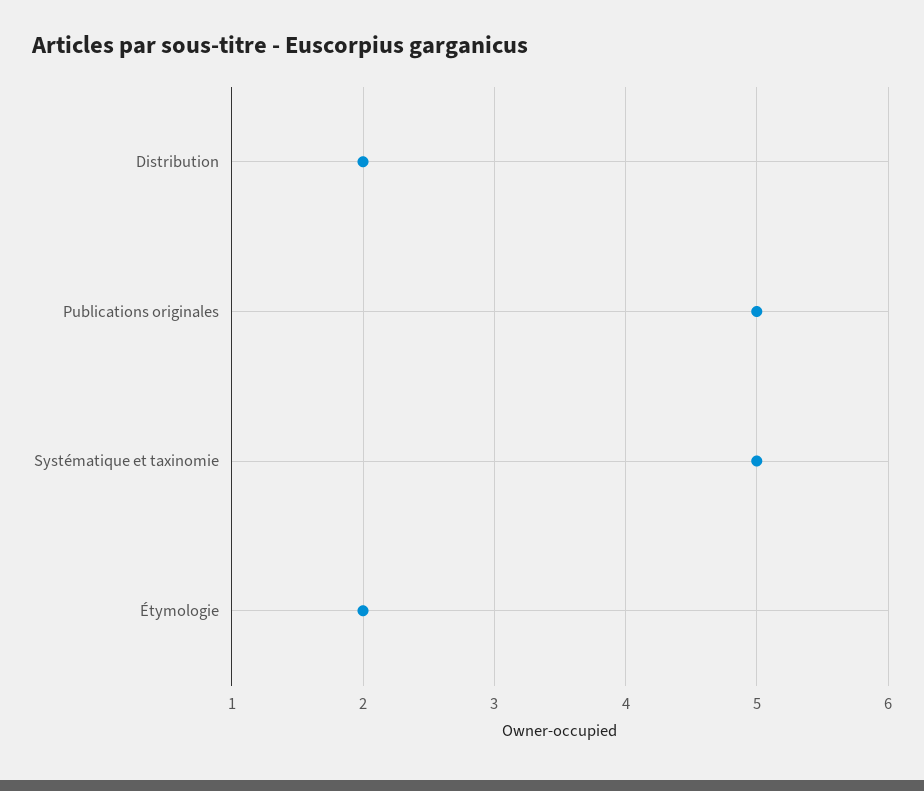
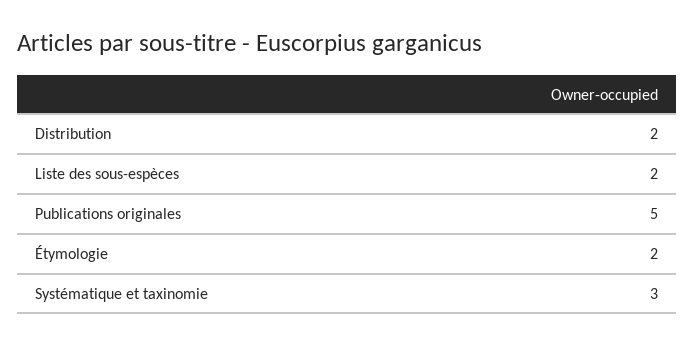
  {
    "Distribution": 2,
    "Publications originales": 5,
-   "Systématique et taxinomie": 5,
+   "Systématique et taxinomie": 3,
-   "Étymologie": 2
+   "Étymologie": 2,
+   "Liste des sous-espèces": 2
  }

